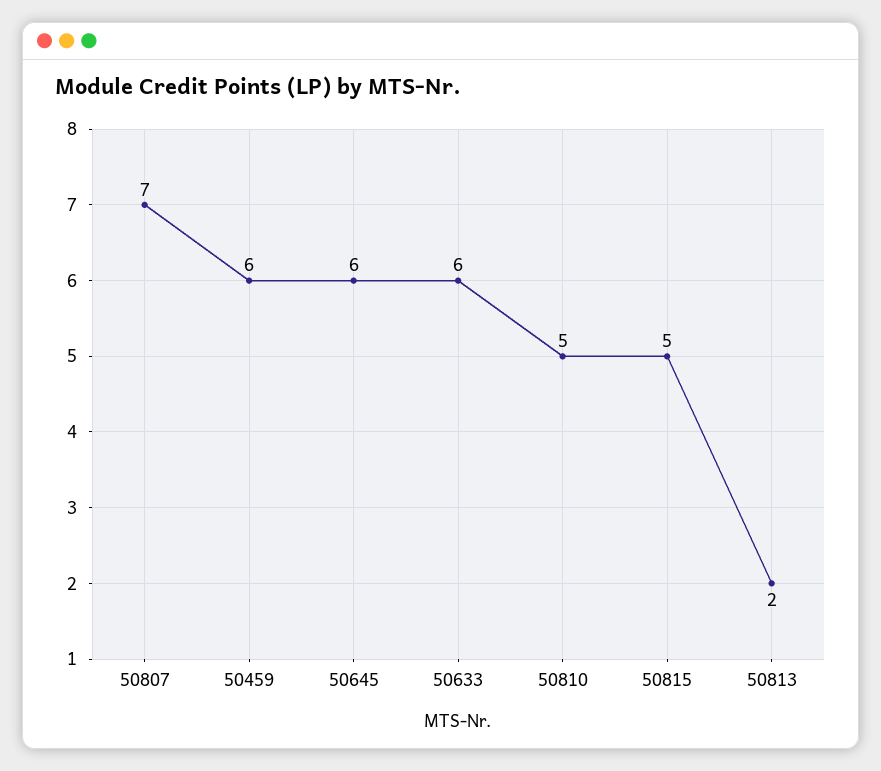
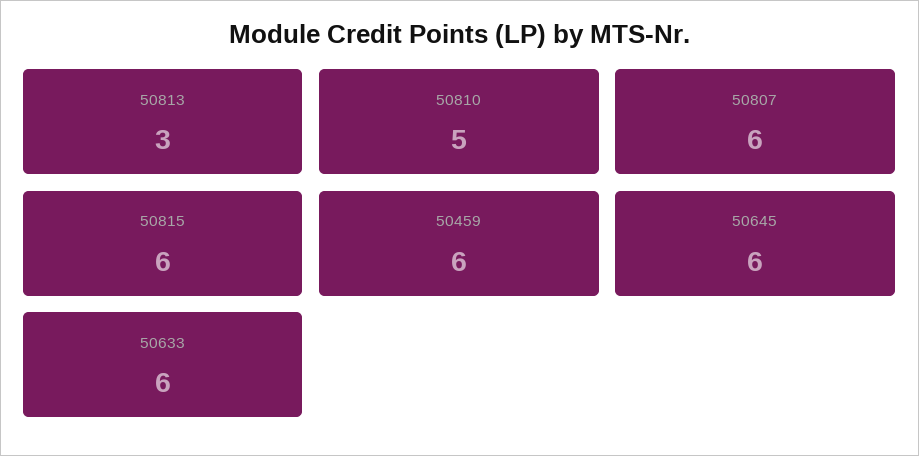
  {
-   "50807": 7,
+   "50807": 6,
    "50459": 6,
    "50645": 6,
    "50633": 6,
    "50810": 5,
-   "50815": 5,
+   "50815": 6,
-   "50813": 2
+   "50813": 3
  }

